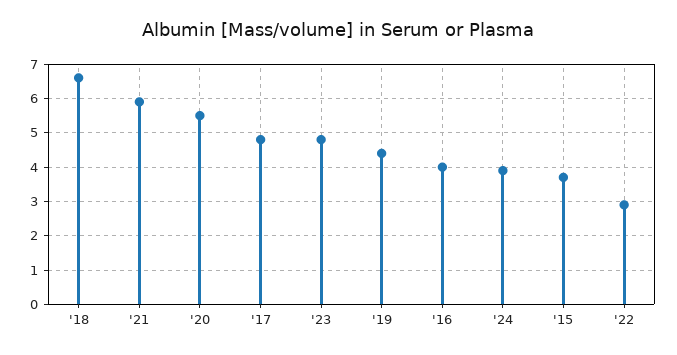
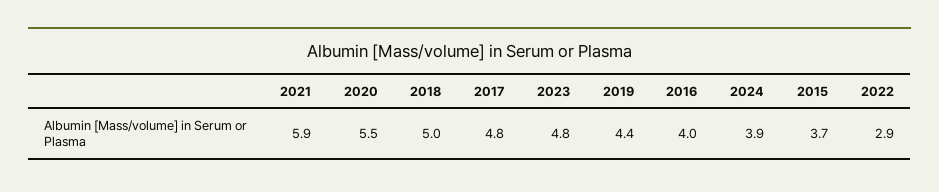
  {
-   "'18": 6.5,
+   "'18": 5,
    "'21": 5.9,
    "'20": 5.5,
    "'17": 4.8,
    "'23": 4.8,
    "'19": 4.4,
    "'16": 4,
    "'24": 3.9,
    "'15": 3.7,
    "'22": 2.9
  }

